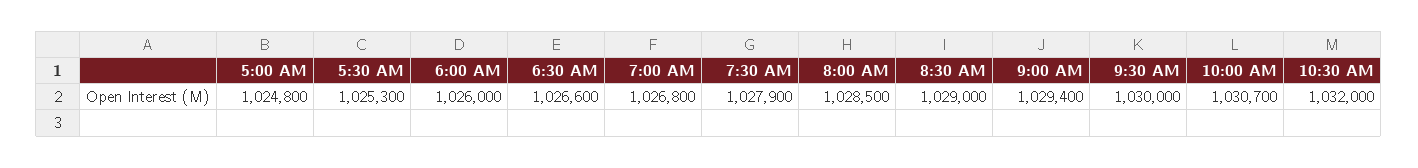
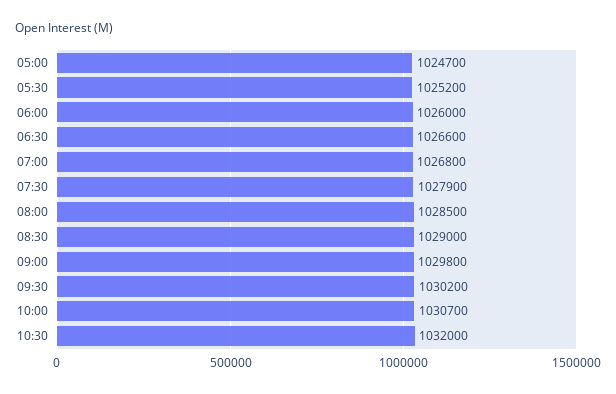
  {
-   "5:00 AM": 1024800,
+   "5:00 AM": 1024700,
-   "5:30 AM": 1025300,
+   "5:30 AM": 1025200,
    "6:00 AM": 1026000,
    "6:30 AM": 1026600,
    "7:00 AM": 1026800,
    "7:30 AM": 1027900,
    "8:00 AM": 1028500,
    "8:30 AM": 1029000,
-   "9:00 AM": 1029400,
+   "9:00 AM": 1029800,
-   "9:30 AM": 1030000,
+   "9:30 AM": 1030200,
    "10:00 AM": 1030700,
    "10:30 AM": 1032000
  }

